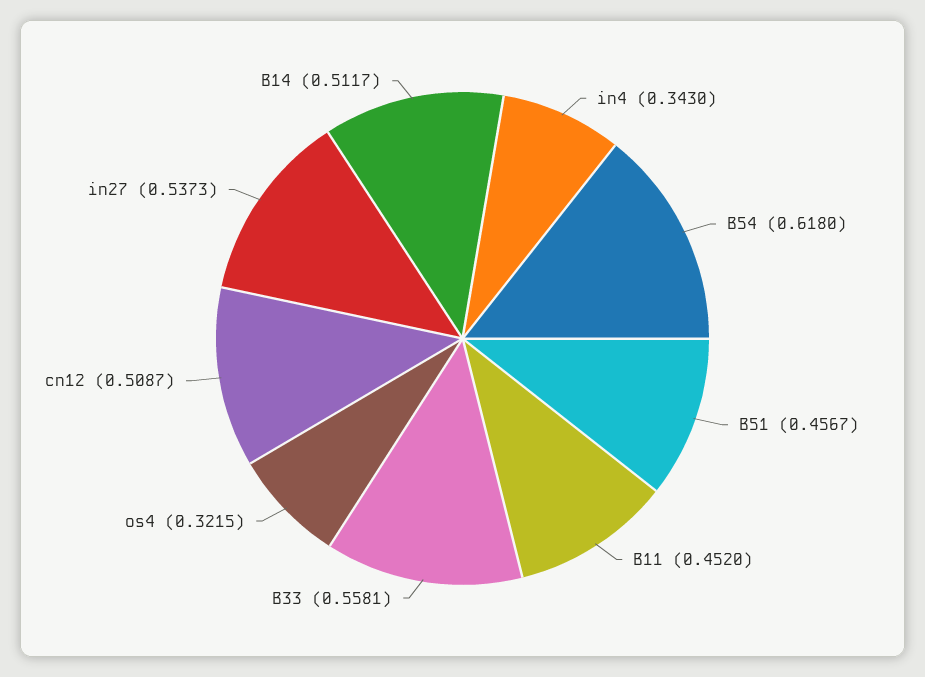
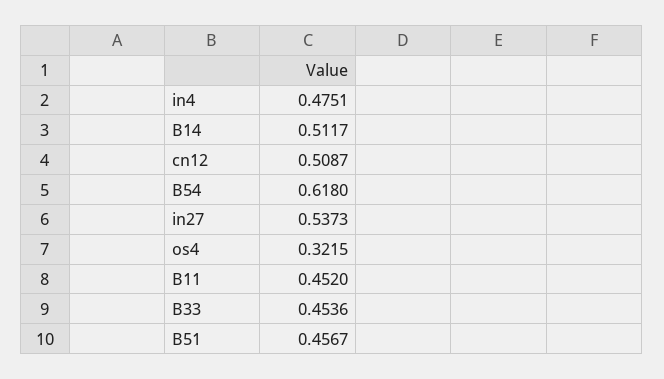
  {
-   "in4": 0.343,
+   "in4": 0.4751,
    "B54": 0.618,
    "B51": 0.4567,
    "B11": 0.452,
-   "B33": 0.5581,
+   "B33": 0.4536,
    "os4": 0.3215,
    "cn12": 0.5087,
    "in27": 0.5373,
    "B14": 0.5117
  }

